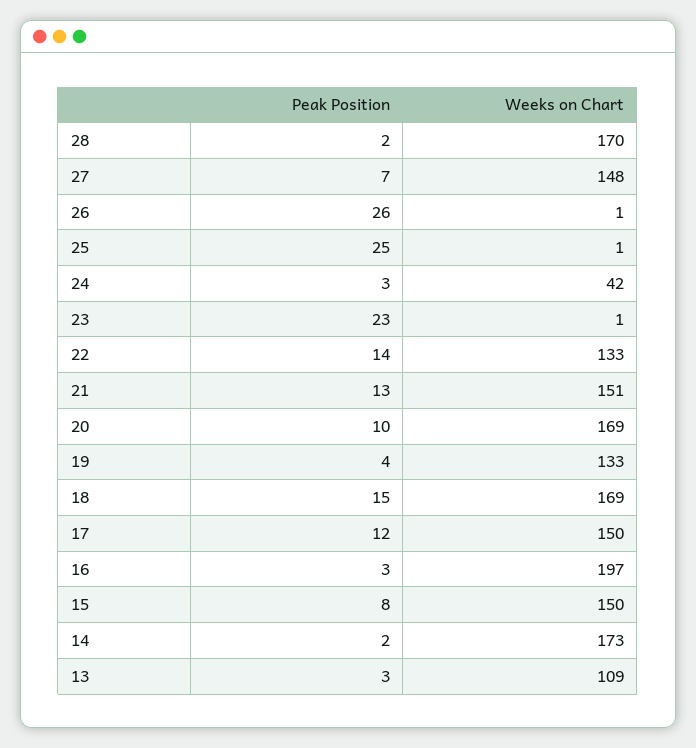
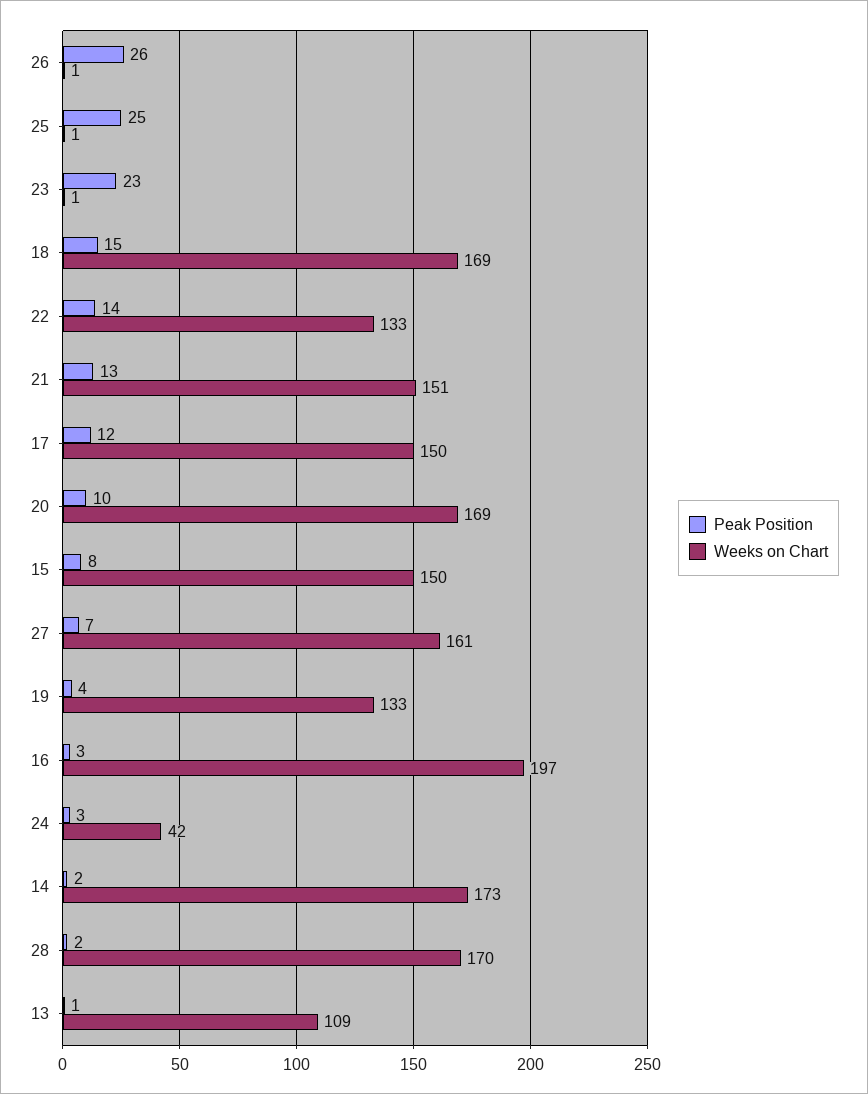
  {
    "Peak Position": {
      "28": 2,
      "27": 7,
      "26": 26,
      "25": 25,
      "24": 3,
      "23": 23,
      "22": 14,
      "21": 13,
      "20": 10,
      "19": 4,
      "18": 15,
      "17": 12,
      "16": 3,
      "15": 8,
      "14": 2,
-     "13": 3
+     "13": 1
    },
    "Weeks on Chart": {
      "28": 170,
-     "27": 148,
+     "27": 161,
      "26": 1,
      "25": 1,
      "24": 42,
      "23": 1,
      "22": 133,
      "21": 151,
      "20": 169,
      "19": 133,
      "18": 169,
      "17": 150,
      "16": 197,
      "15": 150,
      "14": 173,
      "13": 109
    }
  }

